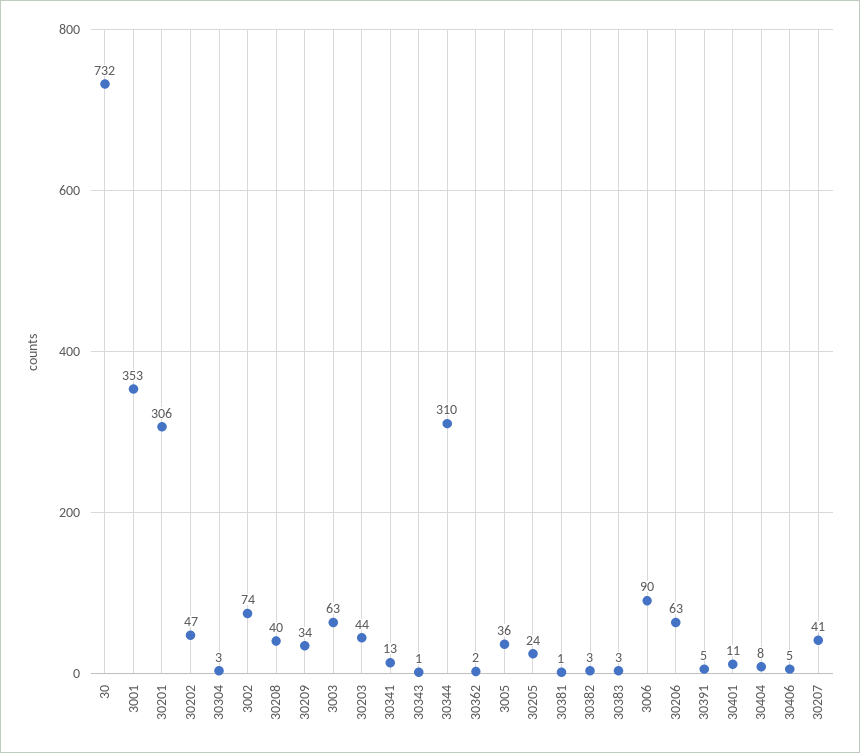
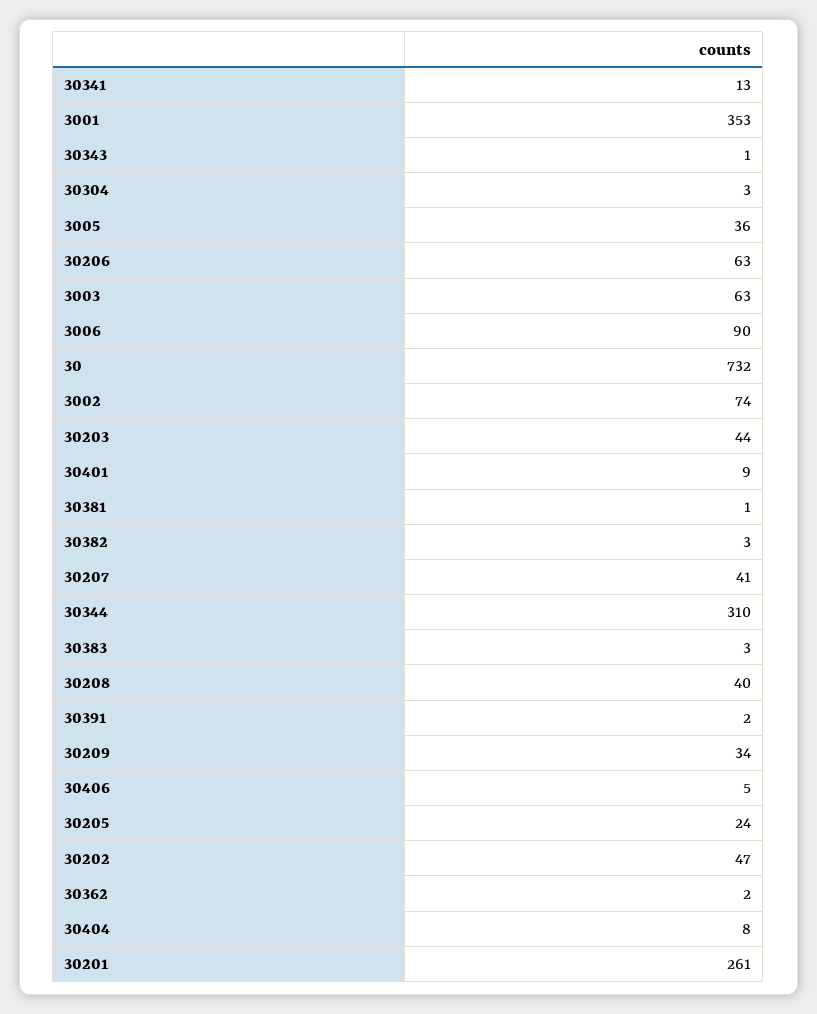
  {
    "30": 732,
    "3001": 353,
-   "30201": 306,
+   "30201": 261,
    "30202": 47,
    "30304": 3,
    "3002": 74,
    "30208": 40,
    "30209": 34,
    "3003": 63,
    "30203": 44,
    "30341": 13,
    "30343": 1,
    "30344": 310,
    "30362": 2,
    "3005": 36,
    "30205": 24,
    "30381": 1,
    "30382": 3,
    "30383": 3,
    "3006": 90,
    "30206": 63,
-   "30391": 5,
+   "30391": 2,
-   "30401": 11,
+   "30401": 9,
    "30404": 8,
    "30406": 5,
    "30207": 41
  }

